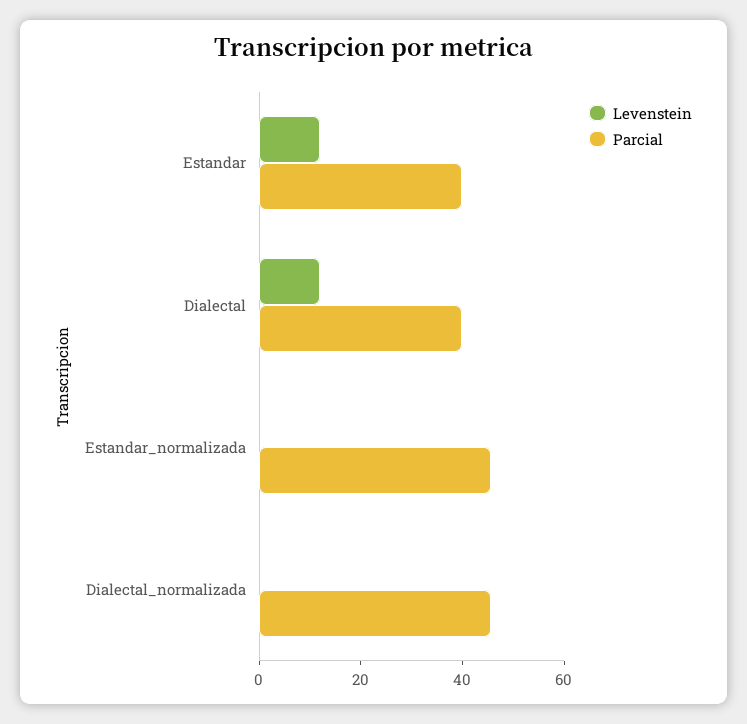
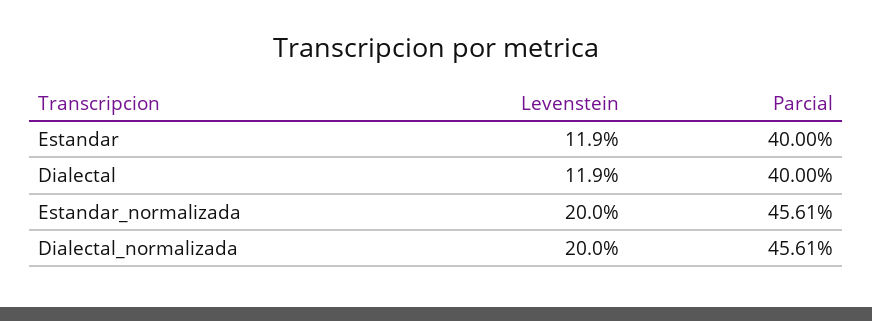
  {
    "Levenstein": {
      "Estandar": 11.9,
      "Dialectal": 11.9,
-     "Estandar_normalizada": 0,
+     "Estandar_normalizada": 20,
-     "Dialectal_normalizada": 0
+     "Dialectal_normalizada": 20
    },
    "Parcial": {
      "Estandar": 40,
      "Dialectal": 40,
      "Estandar_normalizada": 45.61,
      "Dialectal_normalizada": 45.61
    }
  }

